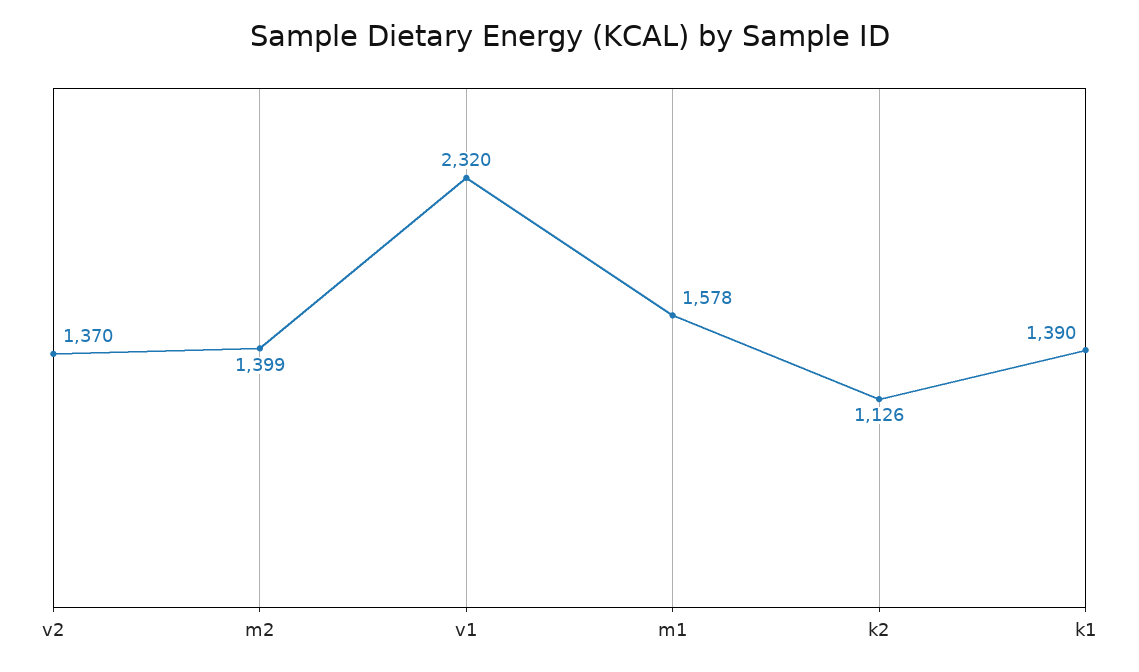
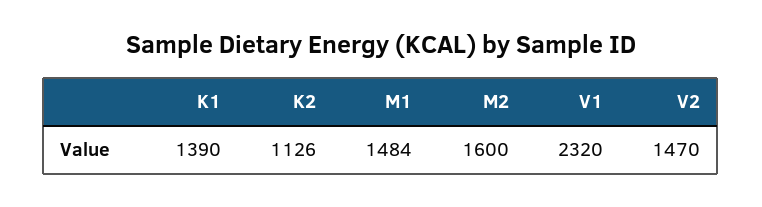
  {
-   "v2": 1370,
+   "v2": 1470,
-   "m2": 1399,
+   "m2": 1600,
    "v1": 2320,
-   "m1": 1578,
+   "m1": 1484,
    "k2": 1126,
    "k1": 1390
  }

